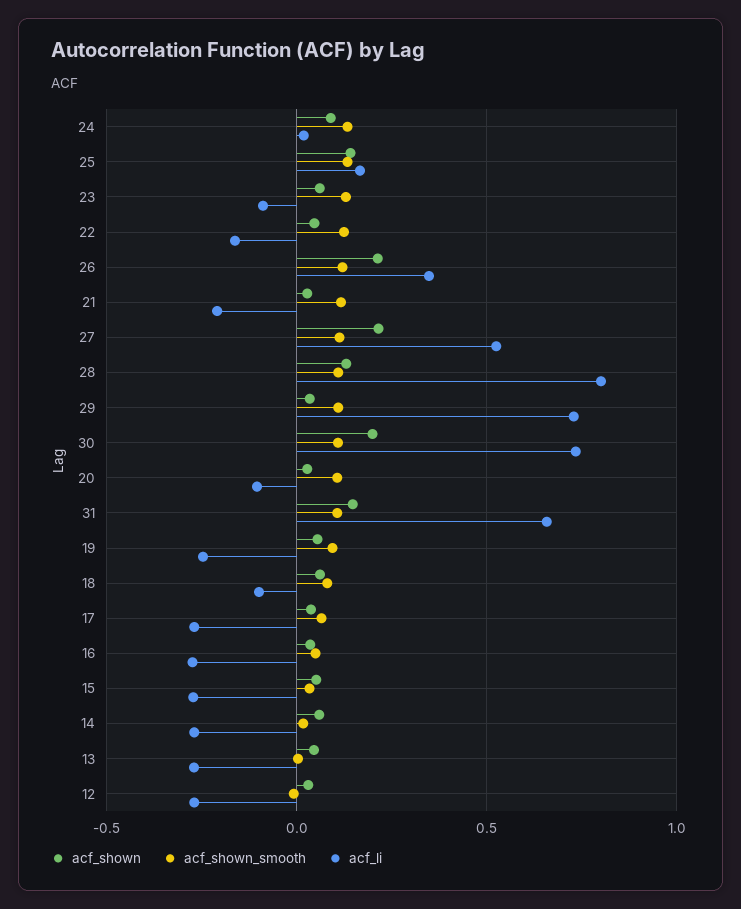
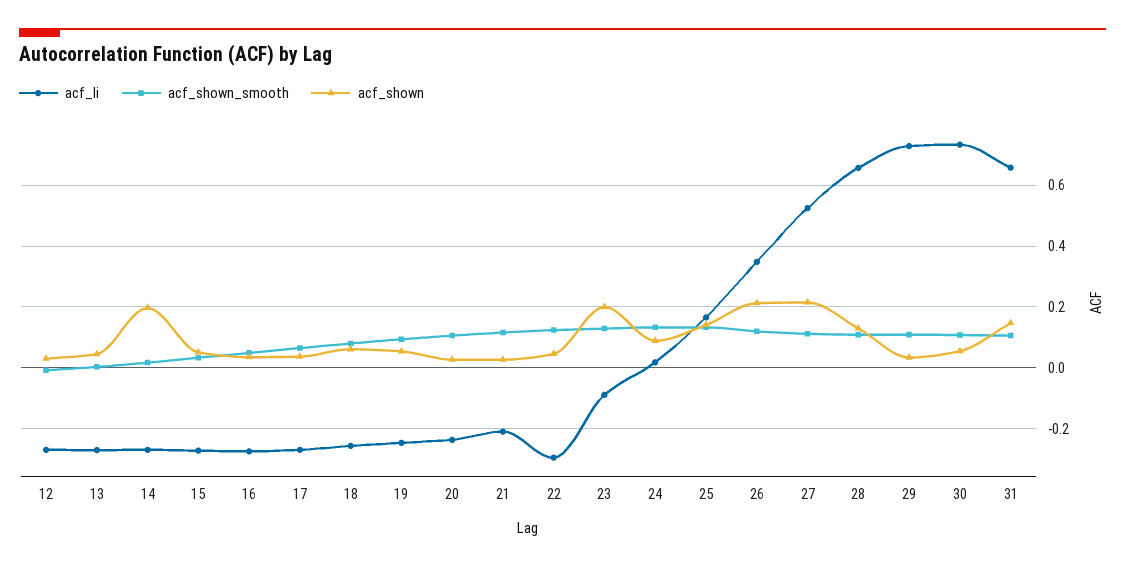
  {
    "acf_shown": {
      "24": 0.08,
      "25": 0.14,
-     "23": 0.05,
+     "23": 0.2,
      "22": 0.04,
      "26": 0.22,
      "21": 0.02,
      "27": 0.22,
      "28": 0.14,
      "29": 0.04,
-     "30": 0.2,
+     "30": 0.06,
      "20": 0.02,
      "31": 0.14,
      "19": 0.06,
      "18": 0.06,
      "17": 0.04,
      "16": 0.04,
      "15": 0.06,
-     "14": 0.05,
+     "14": 0.2,
      "13": 0.04,
      "12": 0.04
    },
    "acf_shown_smooth": {
      "24": 0.14,
      "25": 0.14,
      "23": 0.12,
      "22": 0.12,
      "26": 0.12,
      "21": 0.12,
      "27": 0.12,
      "28": 0.1,
      "29": 0.1,
      "30": 0.1,
      "20": 0.1,
      "31": 0.1,
      "19": 0.1,
      "18": 0.08,
      "17": 0.06,
      "16": 0.04,
      "15": 0.04,
      "14": 0.02,
      "13": 0,
      "12": 0
    },
    "acf_li": {
      "24": 0.02,
      "25": 0.16,
      "23": -0.08,
-     "22": -0.15,
+     "22": -0.3,
      "26": 0.34,
      "21": -0.22,
      "27": 0.52,
-     "28": 0.8,
+     "28": 0.66,
      "29": 0.72,
      "30": 0.74,
-     "20": -0.1,
+     "20": -0.24,
      "31": 0.66,
      "19": -0.24,
-     "18": -0.1,
+     "18": -0.26,
      "17": -0.28,
      "16": -0.28,
      "15": -0.28,
      "14": -0.28,
      "13": -0.28,
      "12": -0.28
    }
  }

